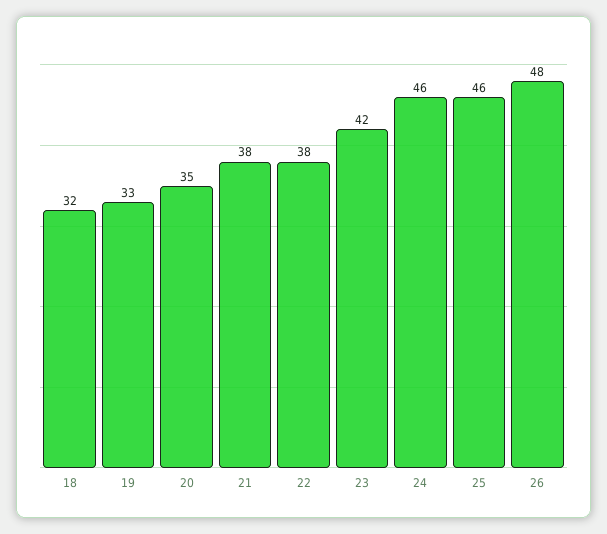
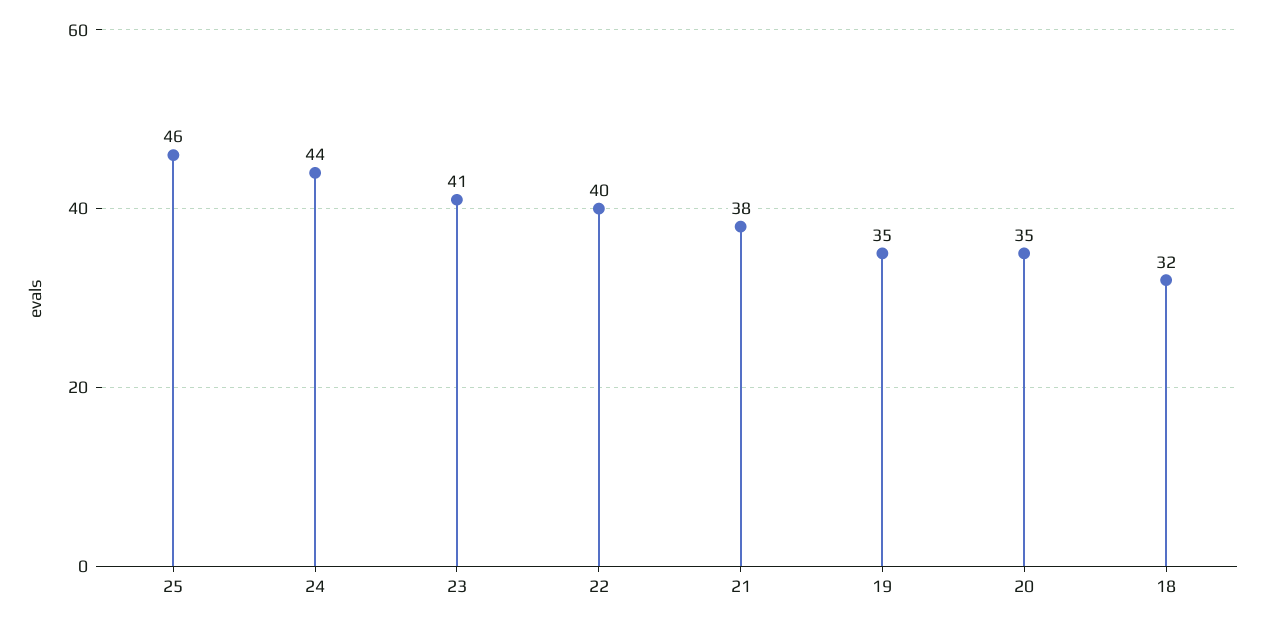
  {
    "18": 32,
-   "19": 33,
+   "19": 35,
    "20": 35,
    "21": 38,
-   "22": 38,
+   "22": 40,
-   "23": 42,
+   "23": 41,
-   "24": 46,
+   "24": 44,
-   "25": 46,
+   "25": 46
-   "26": 48
  }

